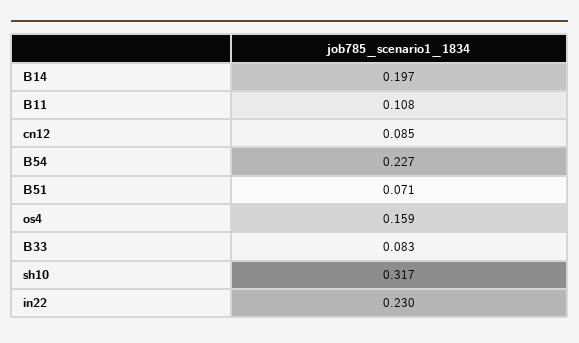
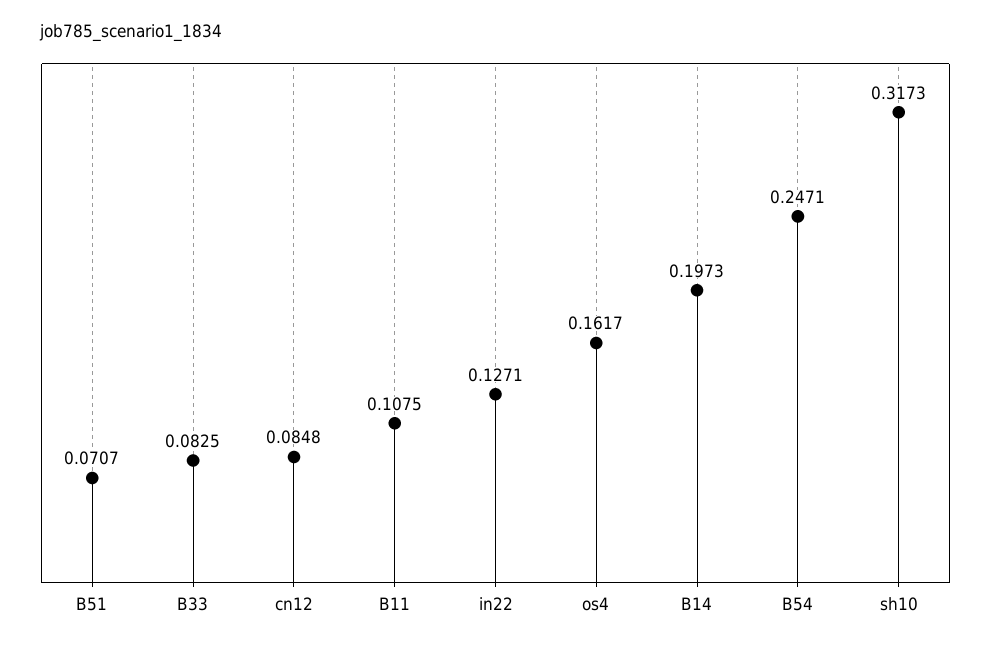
  {
    "B14": 0.1973,
    "B11": 0.1075,
    "cn12": 0.0848,
-   "B54": 0.227,
+   "B54": 0.2471,
    "B51": 0.0707,
-   "os4": 0.159,
+   "os4": 0.1617,
    "B33": 0.0825,
    "sh10": 0.3173,
-   "in22": 0.23
+   "in22": 0.1271
  }

